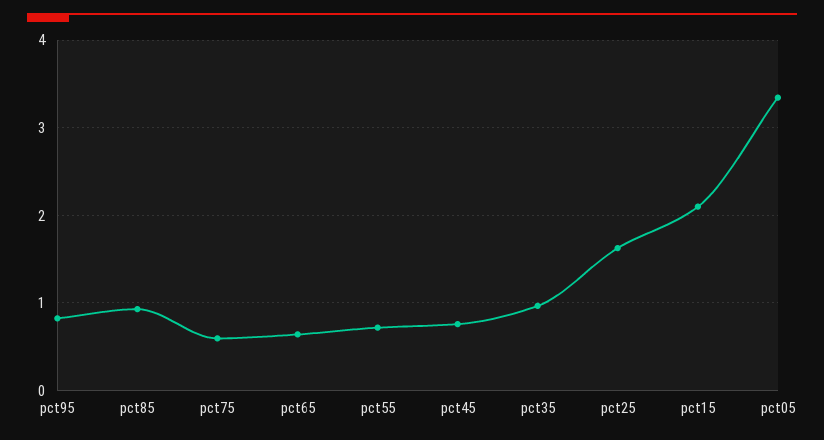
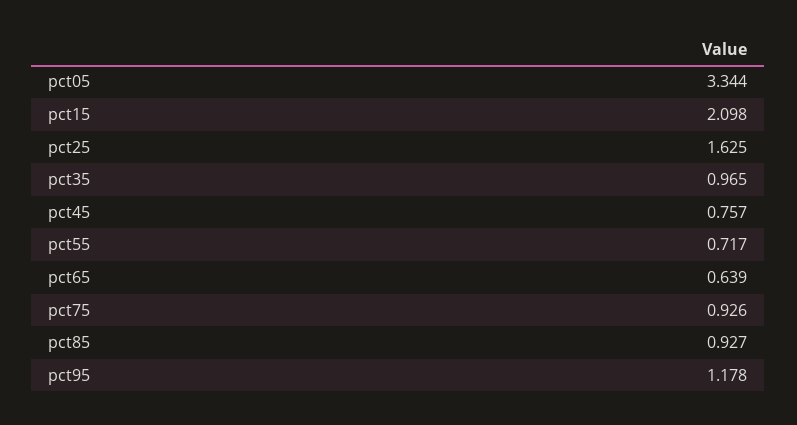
  {
-   "pct95": 0.8,
+   "pct95": 1.178,
    "pct85": 0.927,
-   "pct75": 0.6,
+   "pct75": 0.926,
    "pct65": 0.639,
    "pct55": 0.717,
    "pct45": 0.757,
    "pct35": 0.965,
    "pct25": 1.625,
    "pct15": 2.098,
    "pct05": 3.344
  }

